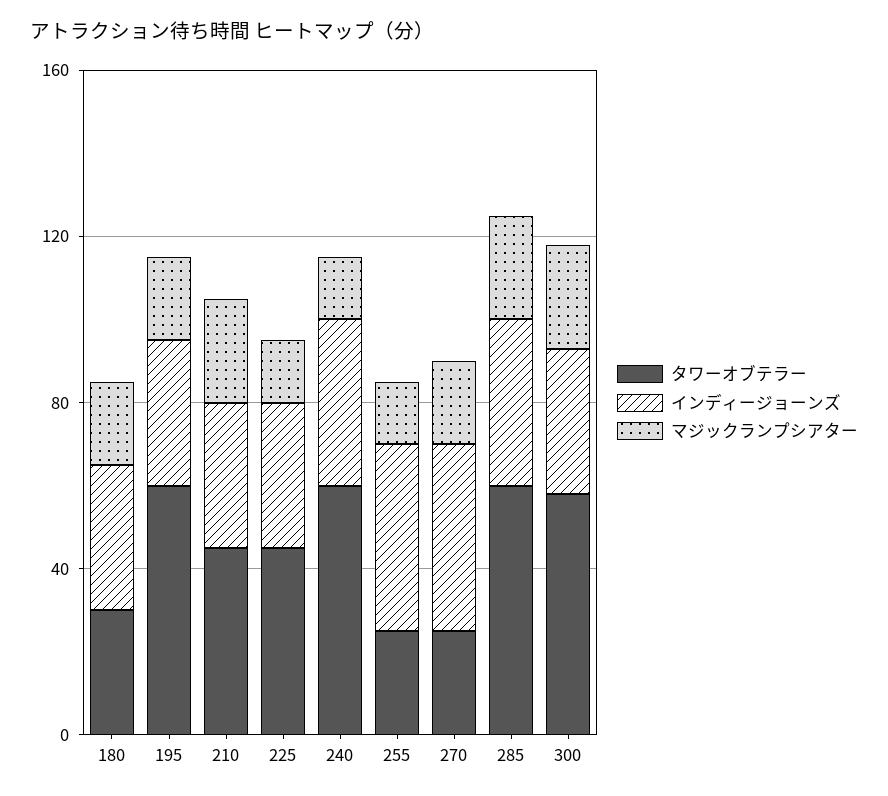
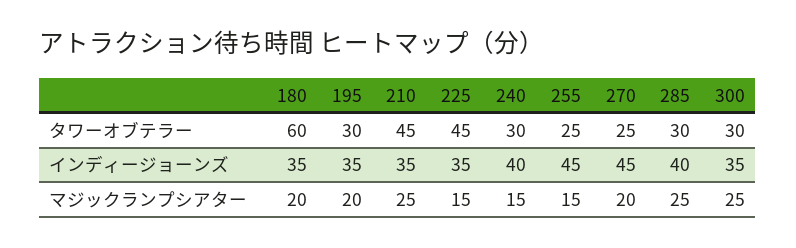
  {
    "タワーオブテラー": {
-     "180": 30,
+     "180": 60,
-     "195": 60,
+     "195": 30,
      "210": 45,
      "225": 45,
-     "240": 60,
+     "240": 30,
      "255": 25,
      "270": 25,
-     "285": 60,
+     "285": 30,
-     "300": 60
+     "300": 30
    },
    "インディージョーンズ": {
      "180": 35,
      "195": 35,
      "210": 35,
      "225": 35,
      "240": 40,
      "255": 45,
      "270": 45,
      "285": 40,
      "300": 35
    },
    "マジックランプシアター": {
      "180": 20,
      "195": 20,
      "210": 25,
      "225": 15,
      "240": 15,
      "255": 15,
      "270": 20,
      "285": 25,
      "300": 25
    }
  }

